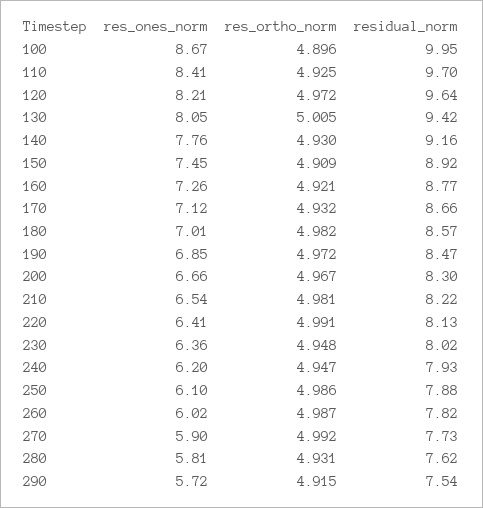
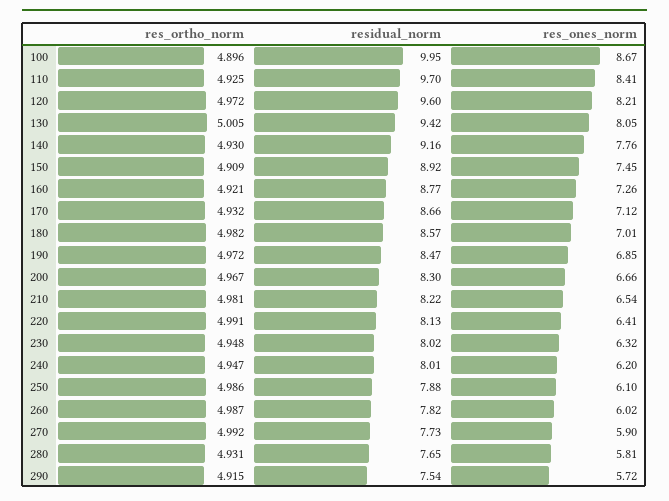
  {
    "res_ones_norm": {
      "100": 8.67,
      "110": 8.41,
      "120": 8.21,
      "130": 8.05,
      "140": 7.76,
      "150": 7.45,
      "160": 7.26,
      "170": 7.12,
      "180": 7.01,
      "190": 6.85,
      "200": 6.66,
      "210": 6.54,
      "220": 6.41,
-     "230": 6.36,
+     "230": 6.32,
      "240": 6.2,
      "250": 6.1,
      "260": 6.02,
      "270": 5.9,
      "280": 5.81,
      "290": 5.72
    },
    "res_ortho_norm": {
      "100": 4.896,
      "110": 4.925,
      "120": 4.972,
      "130": 5.005,
      "140": 4.93,
      "150": 4.909,
      "160": 4.921,
      "170": 4.932,
      "180": 4.982,
      "190": 4.972,
      "200": 4.967,
      "210": 4.981,
      "220": 4.991,
      "230": 4.948,
      "240": 4.947,
      "250": 4.986,
      "260": 4.987,
      "270": 4.992,
      "280": 4.931,
      "290": 4.915
    },
    "residual_norm": {
      "100": 9.95,
      "110": 9.7,
-     "120": 9.64,
+     "120": 9.6,
      "130": 9.42,
      "140": 9.16,
      "150": 8.92,
      "160": 8.77,
      "170": 8.66,
      "180": 8.57,
      "190": 8.47,
      "200": 8.3,
      "210": 8.22,
      "220": 8.13,
      "230": 8.02,
-     "240": 7.93,
+     "240": 8.01,
      "250": 7.88,
      "260": 7.82,
      "270": 7.73,
-     "280": 7.62,
+     "280": 7.65,
      "290": 7.54
    }
  }

